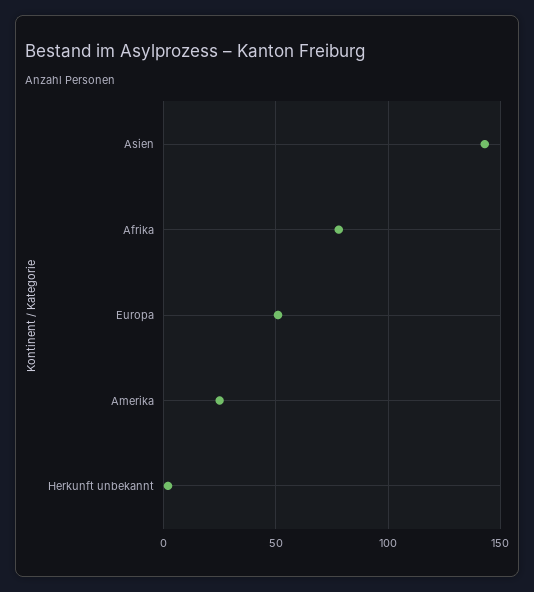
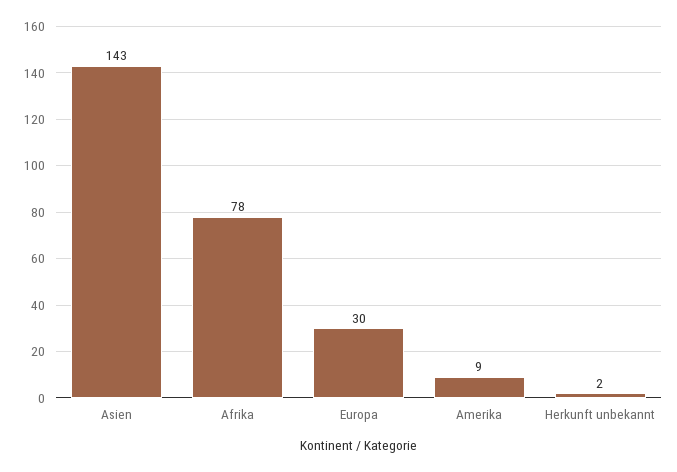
  {
    "Asien": 143,
    "Afrika": 78,
-   "Europa": 50,
+   "Europa": 30,
-   "Amerika": 25,
+   "Amerika": 9,
    "Herkunft unbekannt": 2
  }

